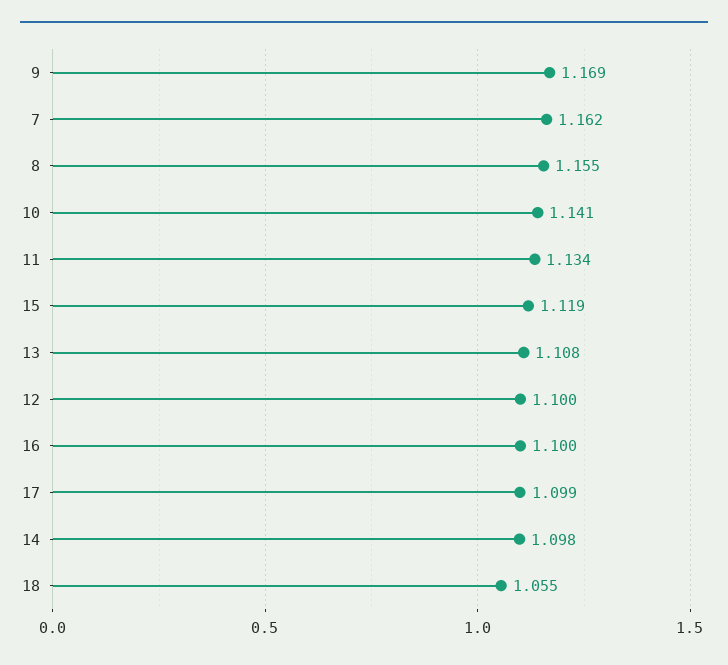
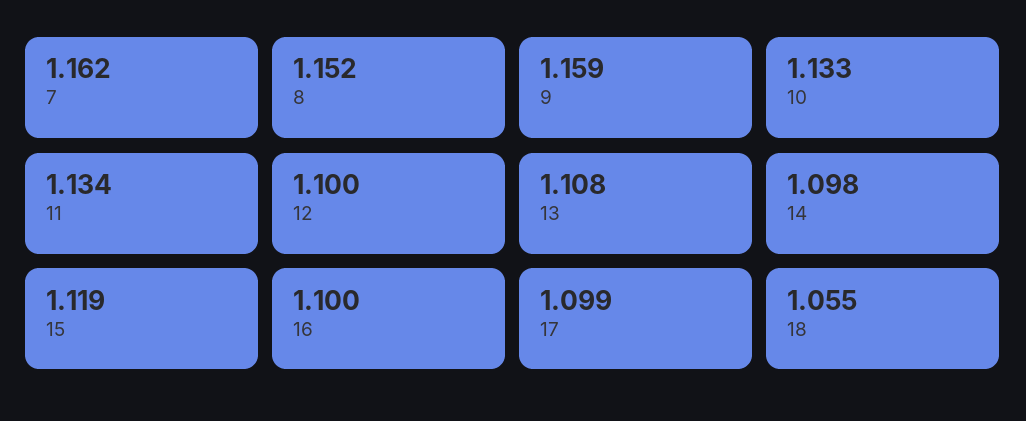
  {
-   "9": 1.169,
+   "9": 1.159,
    "7": 1.162,
-   "8": 1.155,
+   "8": 1.152,
-   "10": 1.141,
+   "10": 1.133,
    "11": 1.134,
    "15": 1.119,
    "13": 1.108,
    "12": 1.1,
    "16": 1.1,
    "17": 1.099,
    "14": 1.098,
    "18": 1.055
  }

